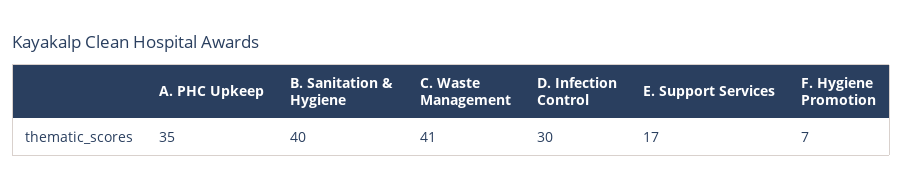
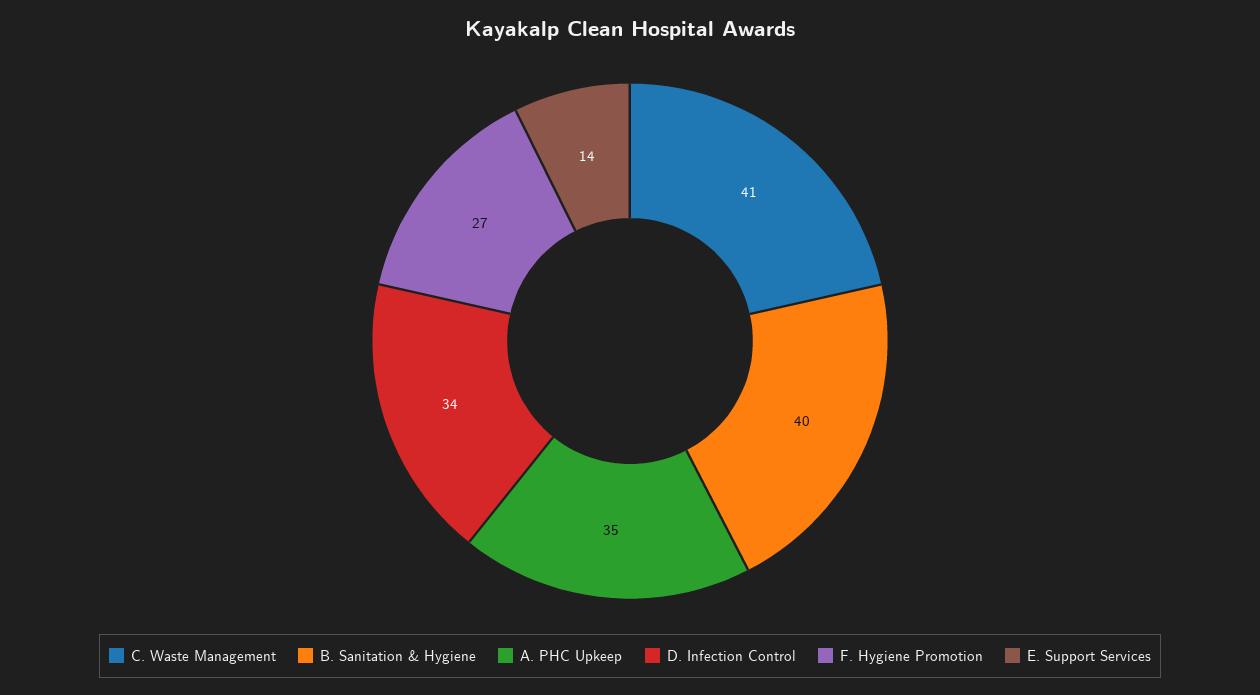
  {
    "A. PHC Upkeep": 35,
    "B. Sanitation & Hygiene": 40,
    "C. Waste Management": 41,
-   "D. Infection Control": 30,
+   "D. Infection Control": 34,
-   "E. Support Services": 17,
+   "E. Support Services": 14,
-   "F. Hygiene Promotion": 7
+   "F. Hygiene Promotion": 27
  }

